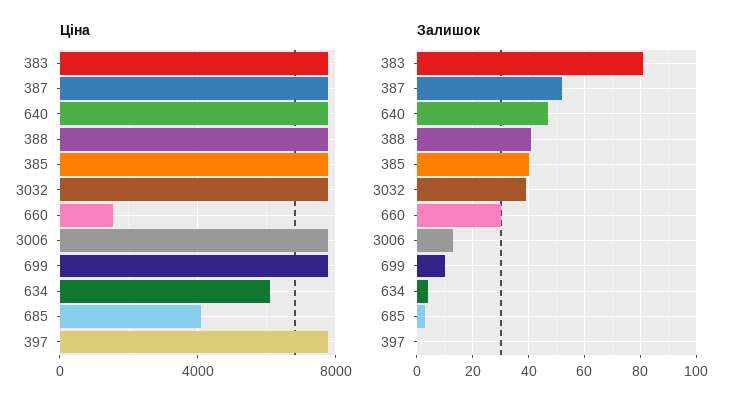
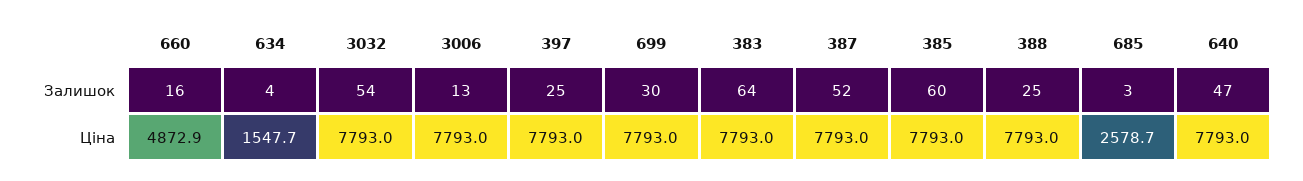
  {
    "Ціна": {
      "383": 7793,
      "387": 7793,
      "640": 7793,
      "388": 7793,
      "385": 7793,
      "3032": 7793,
-     "660": 1500,
+     "660": 4872.9,
      "3006": 7793,
      "699": 7793,
-     "634": 6000,
+     "634": 1547.7,
-     "685": 4000,
+     "685": 2578.7,
      "397": 7793
    },
    "Залишок": {
-     "383": 80,
+     "383": 64,
      "387": 52,
      "640": 47,
-     "388": 40,
+     "388": 25,
-     "385": 40,
+     "385": 60,
-     "3032": 40,
+     "3032": 54,
-     "660": 30,
+     "660": 16,
      "3006": 13,
-     "699": 10,
+     "699": 30,
      "634": 4,
      "685": 3,
-     "397": 0
+     "397": 25
    }
  }

